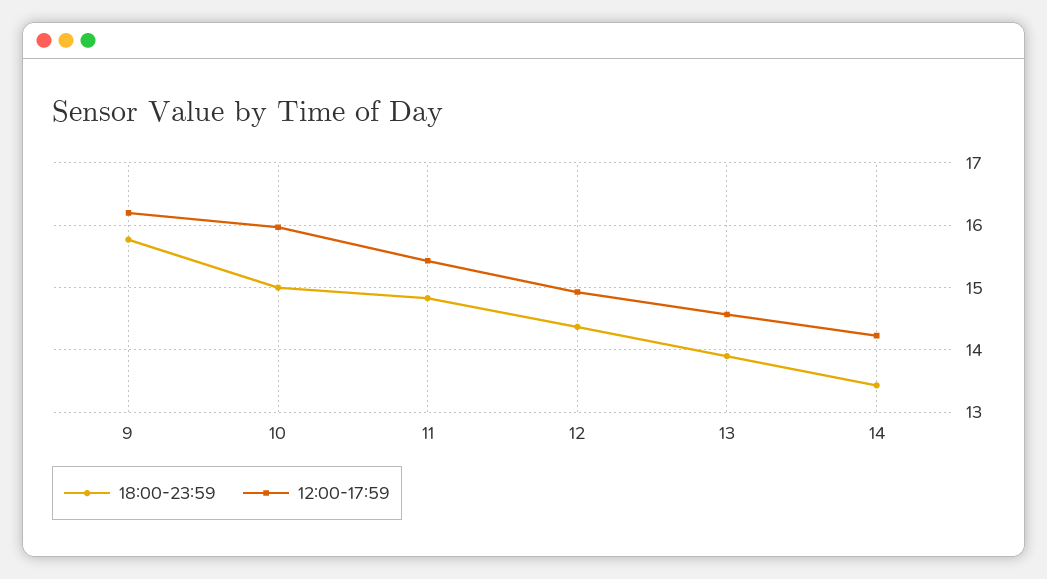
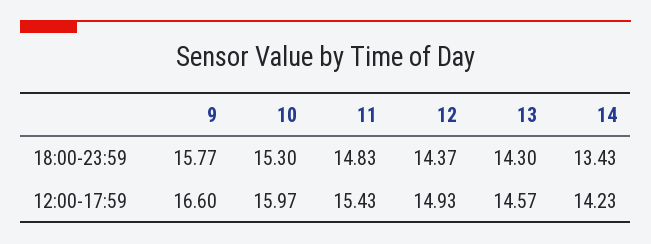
  {
    "18:00-23:59": {
      "9": 15.77,
-     "10": 15,
+     "10": 15.3,
      "11": 14.83,
      "12": 14.37,
-     "13": 13.9,
+     "13": 14.3,
      "14": 13.43
    },
    "12:00-17:59": {
-     "9": 16.2,
+     "9": 16.6,
      "10": 15.97,
      "11": 15.43,
      "12": 14.93,
      "13": 14.57,
      "14": 14.23
    }
  }

